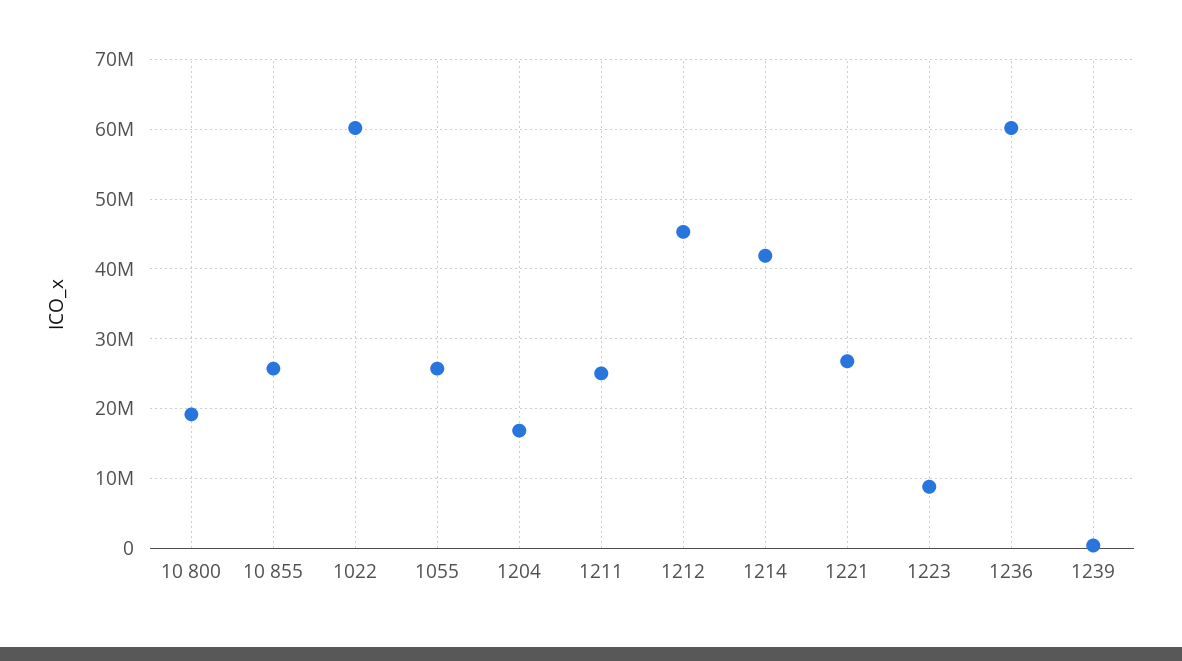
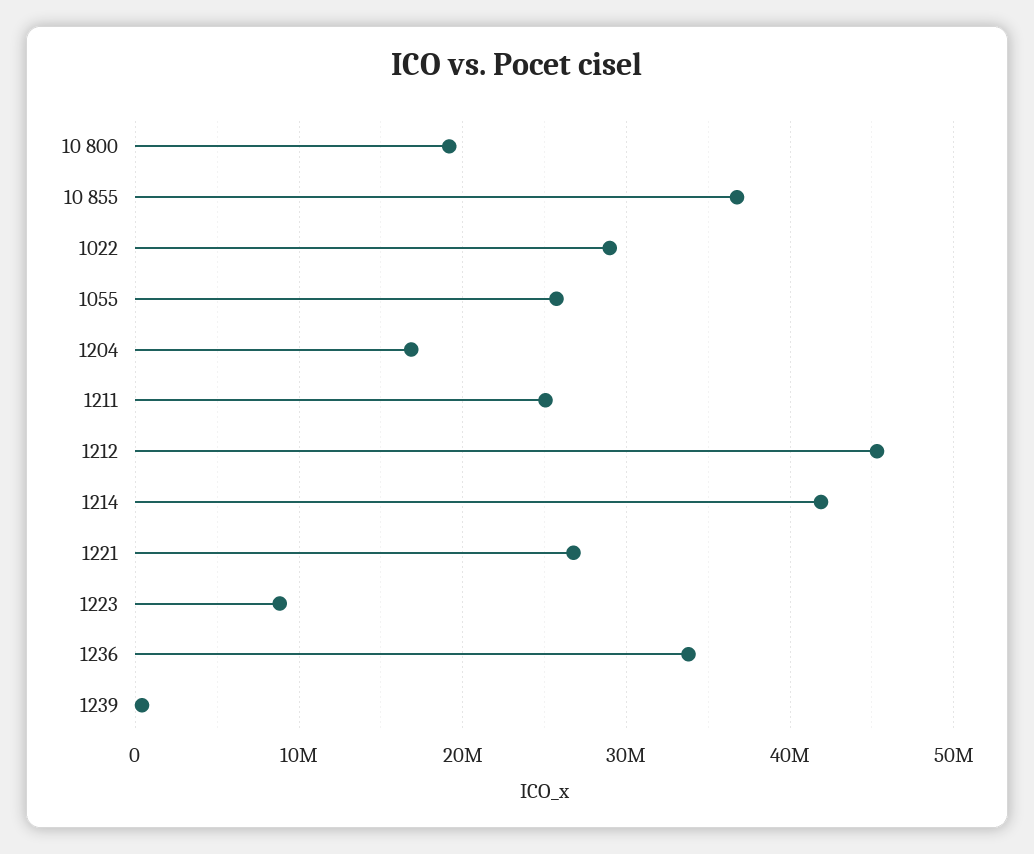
  {
    "10 800": 19000000,
-   "10 855": 26000000,
+   "10 855": 37000000,
-   "1022": 60000000,
+   "1022": 29000000,
    "1055": 26000000,
    "1204": 17000000,
    "1211": 25000000,
    "1212": 45000000,
    "1214": 42000000,
    "1221": 27000000,
    "1223": 9000000,
-   "1236": 60000000,
+   "1236": 34000000,
    "1239": 0
  }

